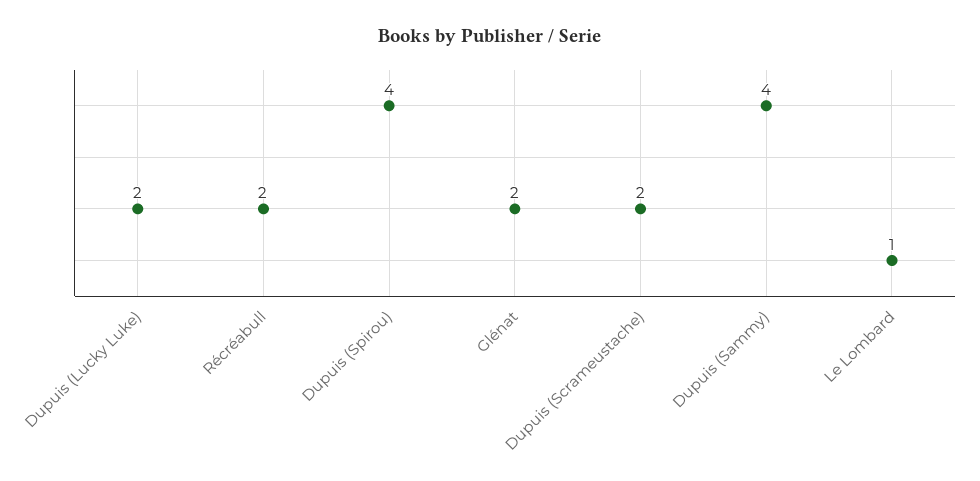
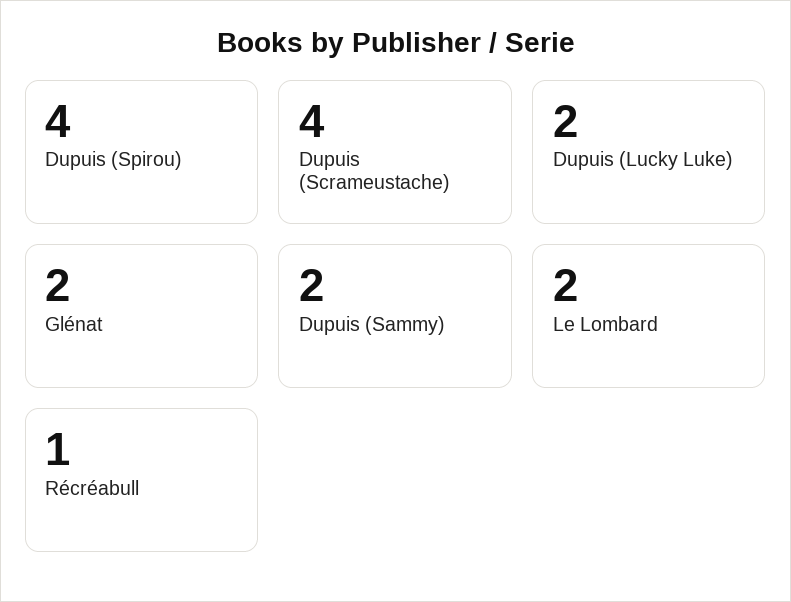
  {
    "Dupuis (Lucky Luke)": 2,
-   "Récréabull": 2,
+   "Récréabull": 1,
    "Dupuis (Spirou)": 4,
    "Glénat": 2,
-   "Dupuis (Scrameustache)": 2,
+   "Dupuis (Scrameustache)": 4,
-   "Dupuis (Sammy)": 4,
+   "Dupuis (Sammy)": 2,
-   "Le Lombard": 1
+   "Le Lombard": 2
  }

